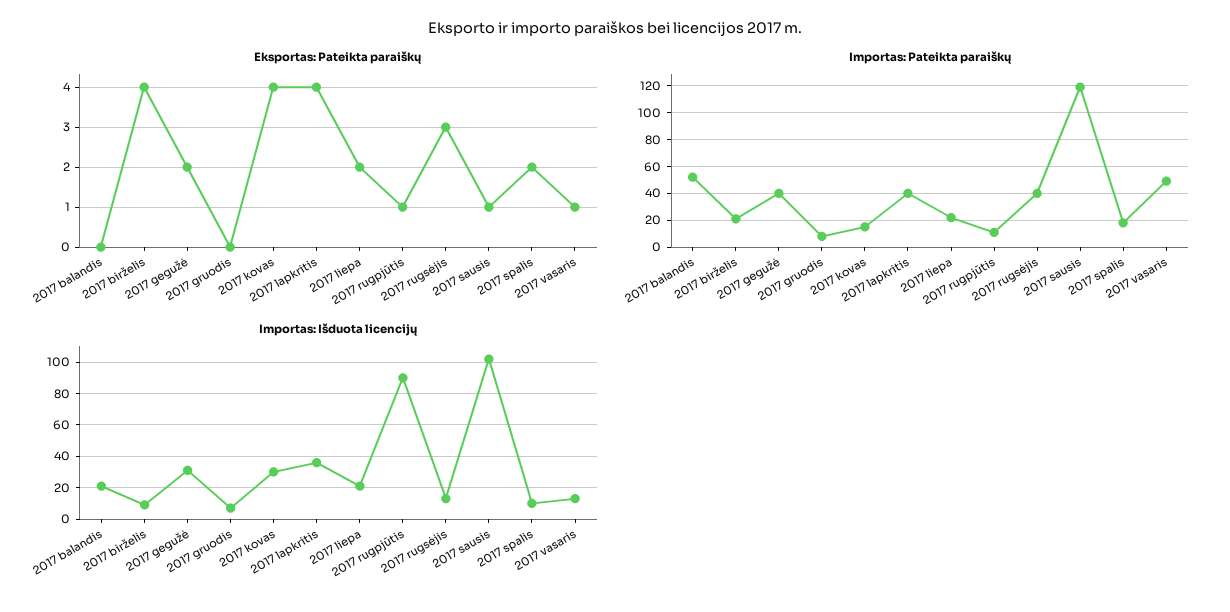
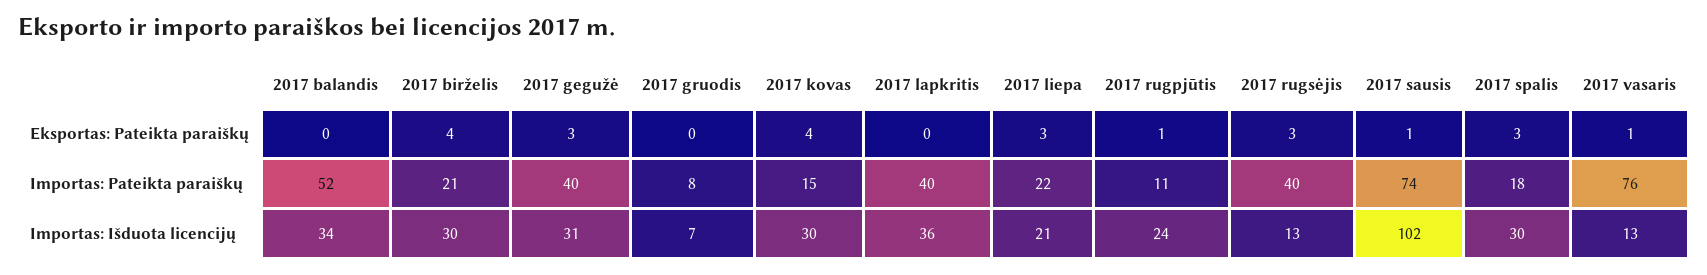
  {
    "Eksportas: Pateikta paraiškų": {
      "2017 balandis": 0,
      "2017 birželis": 4,
-     "2017 gegužė": 2,
+     "2017 gegužė": 3,
      "2017 gruodis": 0,
      "2017 kovas": 4,
-     "2017 lapkritis": 4,
+     "2017 lapkritis": 0,
-     "2017 liepa": 2,
+     "2017 liepa": 3,
      "2017 rugpjūtis": 1,
      "2017 rugsėjis": 3,
      "2017 sausis": 1,
-     "2017 spalis": 2,
+     "2017 spalis": 3,
      "2017 vasaris": 1
    },
    "Importas: Pateikta paraiškų": {
      "2017 balandis": 52,
      "2017 birželis": 21,
      "2017 gegužė": 40,
      "2017 gruodis": 8,
      "2017 kovas": 15,
      "2017 lapkritis": 40,
      "2017 liepa": 22,
      "2017 rugpjūtis": 11,
      "2017 rugsėjis": 40,
-     "2017 sausis": 120,
+     "2017 sausis": 74,
      "2017 spalis": 18,
-     "2017 vasaris": 50
+     "2017 vasaris": 76
    },
    "Importas: Išduota licencijų": {
-     "2017 balandis": 20,
+     "2017 balandis": 34,
-     "2017 birželis": 10,
+     "2017 birželis": 30,
      "2017 gegužė": 31,
      "2017 gruodis": 7,
      "2017 kovas": 30,
      "2017 lapkritis": 36,
      "2017 liepa": 21,
-     "2017 rugpjūtis": 90,
+     "2017 rugpjūtis": 24,
      "2017 rugsėjis": 13,
      "2017 sausis": 102,
-     "2017 spalis": 10,
+     "2017 spalis": 30,
      "2017 vasaris": 13
    }
  }

